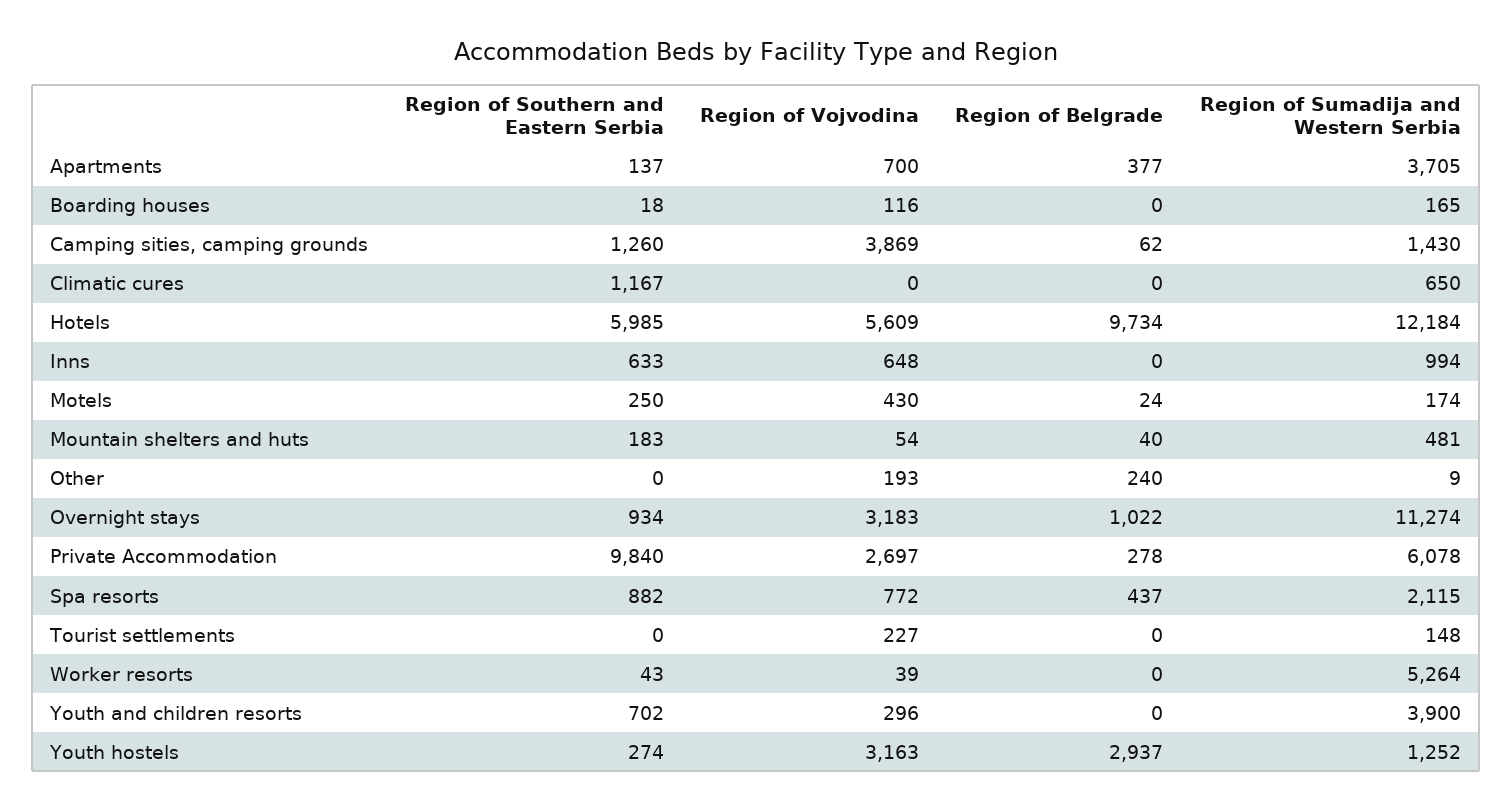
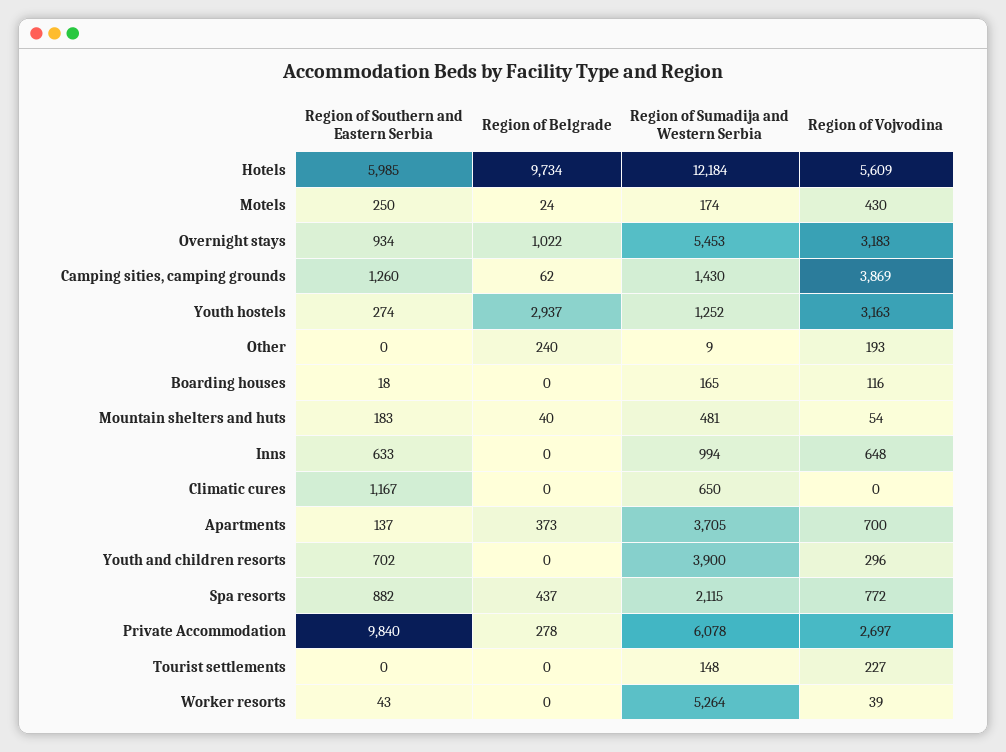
  {
    "Region of Southern and Eastern Serbia": {
      "Apartments": 137,
      "Boarding houses": 18,
      "Camping sities, camping grounds": 1260,
      "Climatic cures": 1167,
      "Hotels": 5985,
      "Inns": 633,
      "Motels": 250,
      "Mountain shelters and huts": 183,
      "Other": 0,
      "Overnight stays": 934,
      "Private Accommodation": 9840,
      "Spa resorts": 882,
      "Tourist settlements": 0,
      "Worker resorts": 43,
      "Youth and children resorts": 702,
      "Youth hostels": 274
    },
    "Region of Vojvodina": {
      "Apartments": 700,
      "Boarding houses": 116,
      "Camping sities, camping grounds": 3869,
      "Climatic cures": 0,
      "Hotels": 5609,
      "Inns": 648,
      "Motels": 430,
      "Mountain shelters and huts": 54,
      "Other": 193,
      "Overnight stays": 3183,
      "Private Accommodation": 2697,
      "Spa resorts": 772,
      "Tourist settlements": 227,
      "Worker resorts": 39,
      "Youth and children resorts": 296,
      "Youth hostels": 3163
    },
    "Region of Belgrade": {
-     "Apartments": 377,
+     "Apartments": 373,
      "Boarding houses": 0,
      "Camping sities, camping grounds": 62,
      "Climatic cures": 0,
      "Hotels": 9734,
      "Inns": 0,
      "Motels": 24,
      "Mountain shelters and huts": 40,
      "Other": 240,
      "Overnight stays": 1022,
      "Private Accommodation": 278,
      "Spa resorts": 437,
      "Tourist settlements": 0,
      "Worker resorts": 0,
      "Youth and children resorts": 0,
      "Youth hostels": 2937
    },
    "Region of Sumadija and Western Serbia": {
      "Apartments": 3705,
      "Boarding houses": 165,
      "Camping sities, camping grounds": 1430,
      "Climatic cures": 650,
      "Hotels": 12184,
      "Inns": 994,
      "Motels": 174,
      "Mountain shelters and huts": 481,
      "Other": 9,
-     "Overnight stays": 11274,
+     "Overnight stays": 5453,
      "Private Accommodation": 6078,
      "Spa resorts": 2115,
      "Tourist settlements": 148,
      "Worker resorts": 5264,
      "Youth and children resorts": 3900,
      "Youth hostels": 1252
    }
  }

